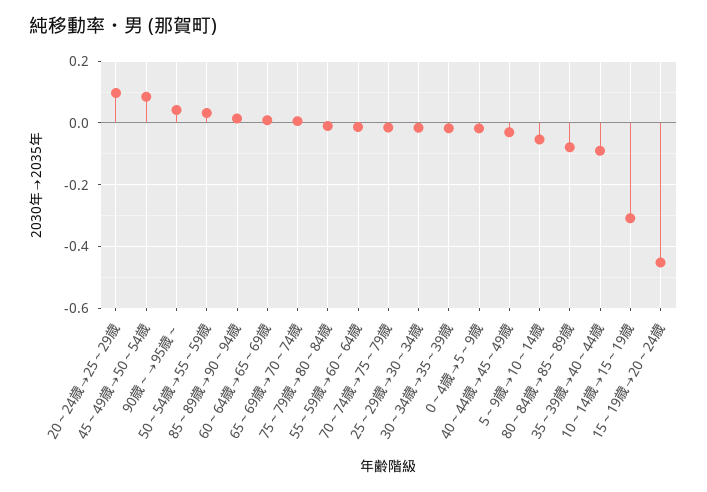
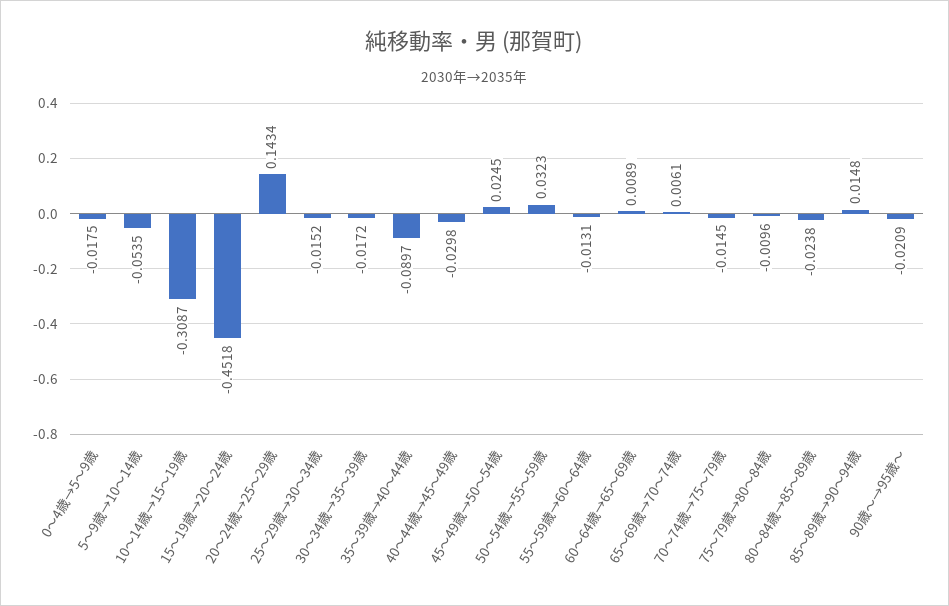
  {
-   "20～24歳→25～29歳": 0.1,
+   "20～24歳→25～29歳": 0.1434,
-   "45～49歳→50～54歳": 0.08,
+   "45～49歳→50～54歳": 0.0245,
-   "90歳～→95歳～": 0.04,
+   "90歳～→95歳～": -0.0209,
    "50～54歳→55～59歳": 0.0323,
    "85～89歳→90～94歳": 0.0148,
    "60～64歳→65～69歳": 0.0089,
    "65～69歳→70～74歳": 0.0061,
    "75～79歳→80～84歳": -0.0096,
    "55～59歳→60～64歳": -0.0131,
    "70～74歳→75～79歳": -0.0145,
    "25～29歳→30～34歳": -0.0152,
    "30～34歳→35～39歳": -0.0172,
    "0～4歳→5～9歳": -0.0175,
    "40～44歳→45～49歳": -0.0298,
    "5～9歳→10～14歳": -0.0535,
-   "80～84歳→85～89歳": -0.08,
+   "80～84歳→85～89歳": -0.0238,
    "35～39歳→40～44歳": -0.0897,
    "10～14歳→15～19歳": -0.3087,
    "15～19歳→20～24歳": -0.4518
  }

